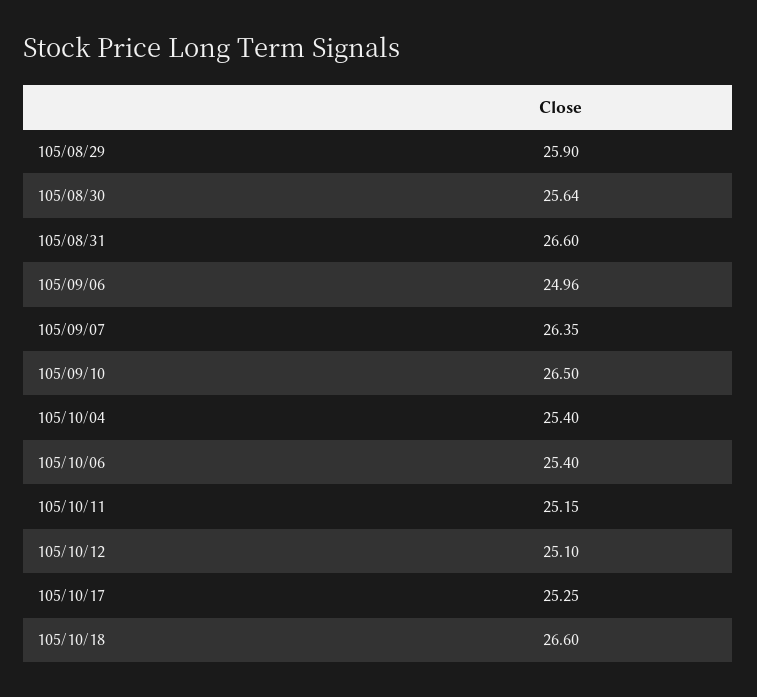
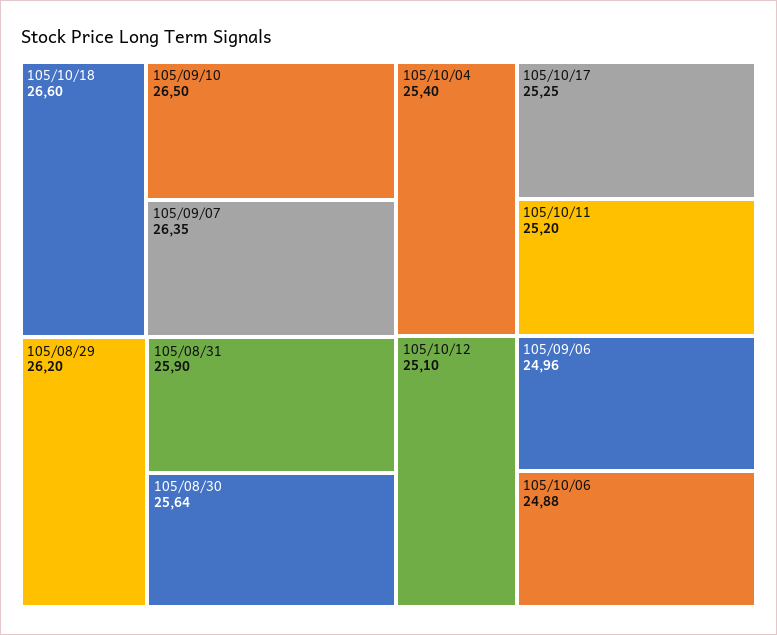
  {
-   "105/08/29": 25.9,
+   "105/08/29": 26.2,
    "105/08/30": 25.64,
-   "105/08/31": 26.6,
+   "105/08/31": 25.9,
    "105/09/06": 24.96,
    "105/09/07": 26.35,
    "105/09/10": 26.5,
    "105/10/04": 25.4,
-   "105/10/06": 25.4,
+   "105/10/06": 24.88,
-   "105/10/11": 25.15,
+   "105/10/11": 25.2,
    "105/10/12": 25.1,
    "105/10/17": 25.25,
    "105/10/18": 26.6
  }

